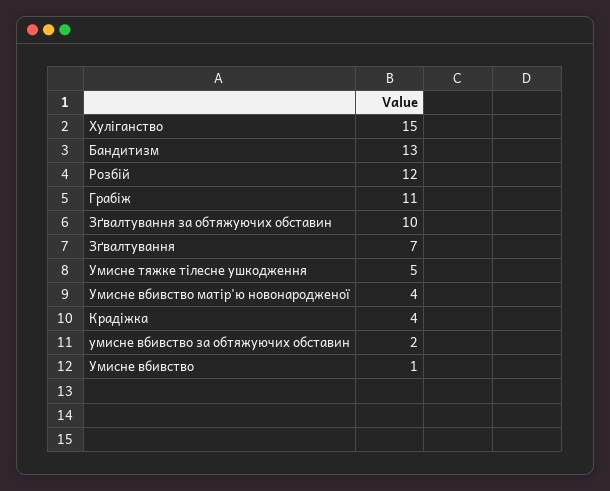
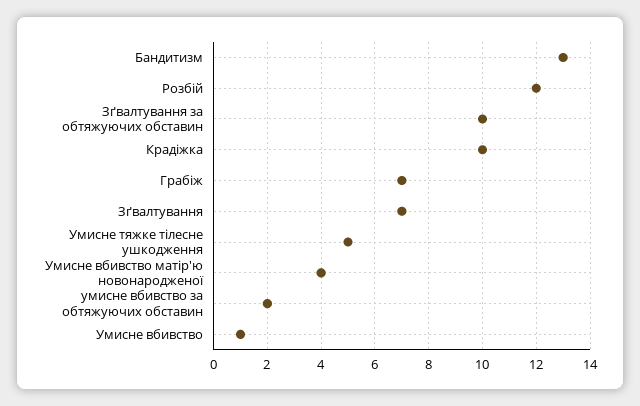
  {
-   "Хуліганство": 15,
    "Бандитизм": 13,
    "Розбій": 12,
-   "Грабіж": 11,
+   "Грабіж": 7,
    "Зґвалтування за обтяжуючих обставин": 10,
    "Зґвалтування": 7,
    "Умисне тяжке тілесне ушкодження": 5,
    "Умисне вбивство матір'ю новонародженої": 4,
-   "Крадіжка": 4,
+   "Крадіжка": 10,
    "умисне вбивство за обтяжуючих обставин": 2,
    "Умисне вбивство": 1
  }

